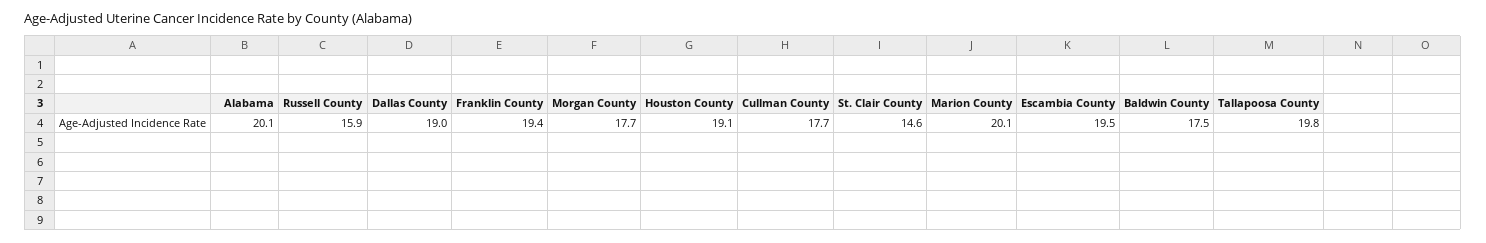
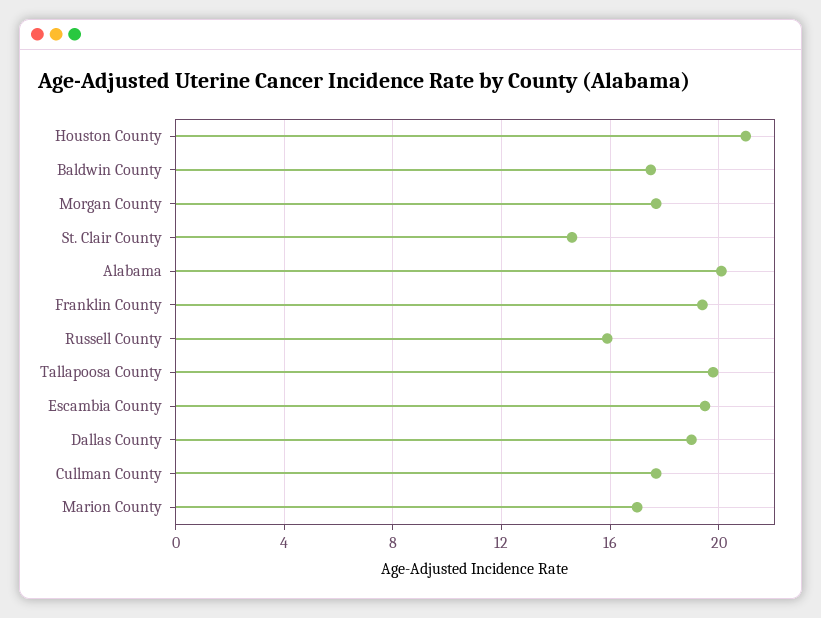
  {
    "Alabama": 20.1,
    "Russell County": 15.9,
    "Dallas County": 19,
    "Franklin County": 19.4,
    "Morgan County": 17.7,
-   "Houston County": 19.1,
+   "Houston County": 21,
    "Cullman County": 17.7,
    "St. Clair County": 14.6,
-   "Marion County": 20.1,
+   "Marion County": 17,
    "Escambia County": 19.5,
    "Baldwin County": 17.5,
    "Tallapoosa County": 19.8
  }

